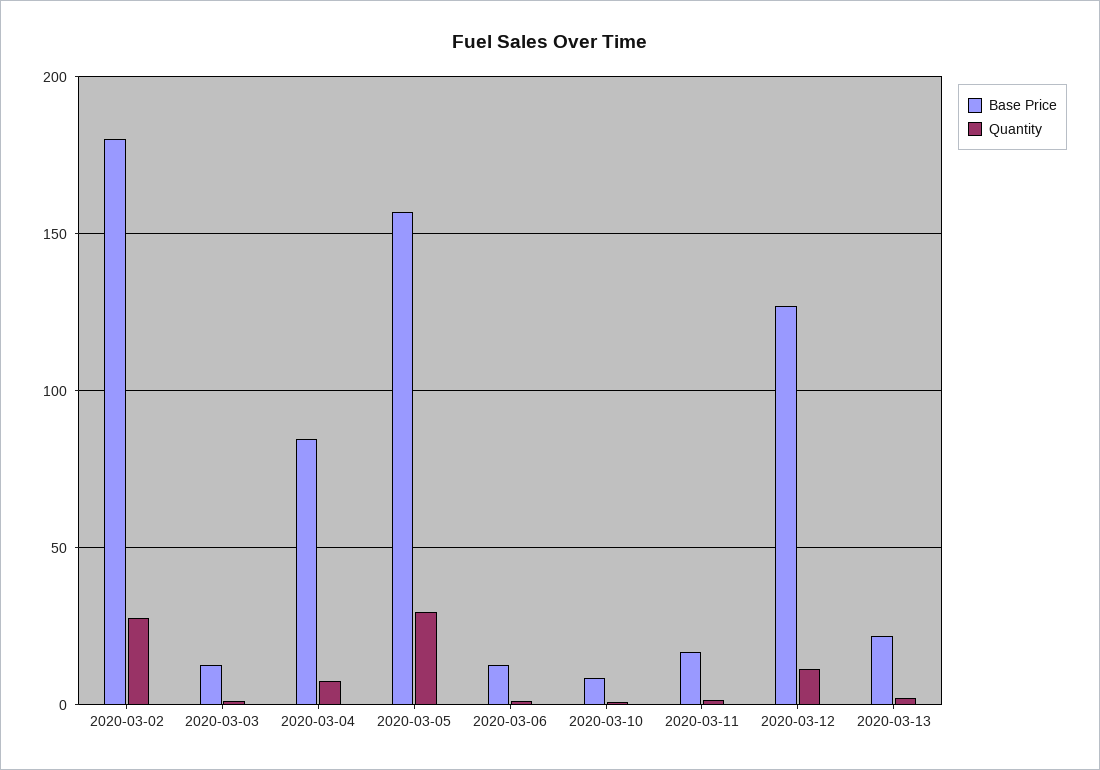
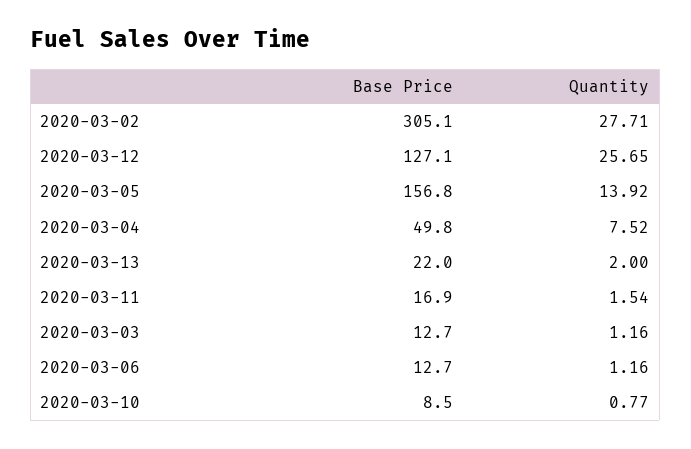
  {
    "Base Price": {
-     "2020-03-02": 180,
+     "2020-03-02": 305.1,
      "2020-03-03": 12.7,
-     "2020-03-04": 85,
+     "2020-03-04": 49.8,
      "2020-03-05": 156.8,
      "2020-03-06": 12.7,
      "2020-03-10": 8.5,
      "2020-03-11": 16.9,
      "2020-03-12": 127.1,
      "2020-03-13": 22
    },
    "Quantity": {
      "2020-03-02": 27.71,
      "2020-03-03": 1.16,
      "2020-03-04": 7.52,
-     "2020-03-05": 30,
+     "2020-03-05": 13.92,
      "2020-03-06": 1.16,
      "2020-03-10": 0.77,
      "2020-03-11": 1.54,
-     "2020-03-12": 10,
+     "2020-03-12": 25.65,
      "2020-03-13": 2
    }
  }

